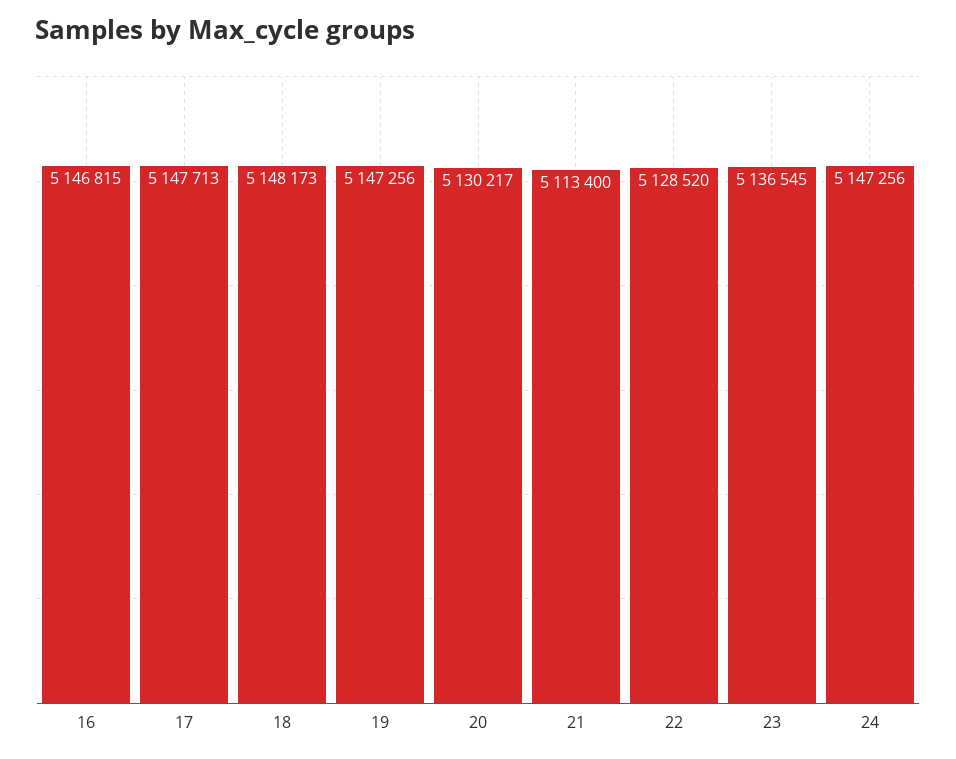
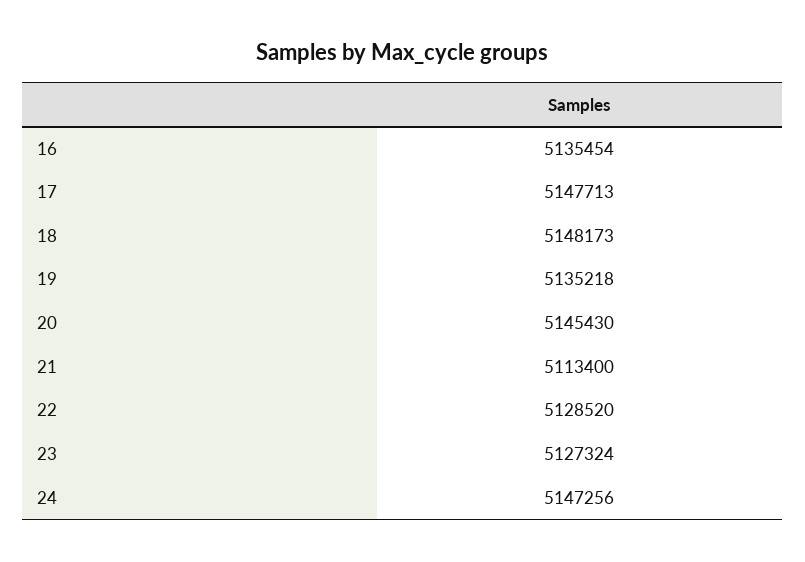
  {
-   "16": 5146815,
+   "16": 5135454,
    "17": 5147713,
    "18": 5148173,
-   "19": 5147256,
+   "19": 5135218,
-   "20": 5130217,
+   "20": 5145430,
    "21": 5113400,
    "22": 5128520,
-   "23": 5136545,
+   "23": 5127324,
    "24": 5147256
  }

